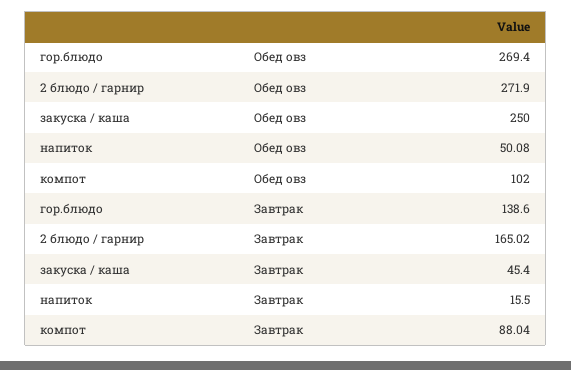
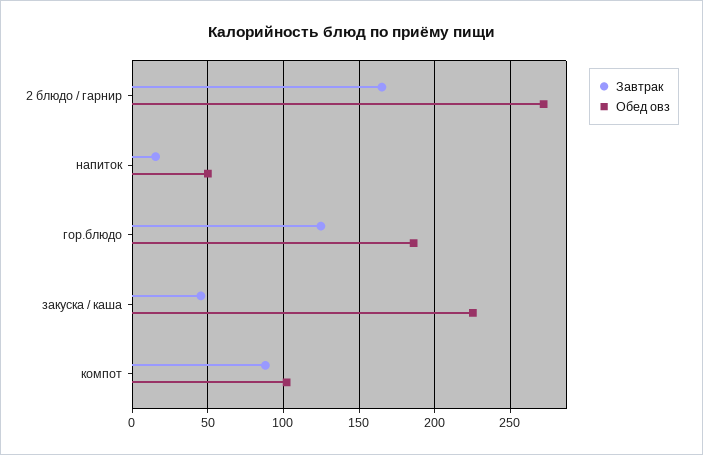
  {
    "Обед овз": {
-     "гор.блюдо": 269.4,
+     "гор.блюдо": 185,
      "2 блюдо / гарнир": 271.9,
-     "закуска / каша": 250,
+     "закуска / каша": 225,
      "напиток": 50.08,
      "компот": 102
    },
    "Завтрак": {
-     "гор.блюдо": 138.6,
+     "гор.блюдо": 125,
      "2 блюдо / гарнир": 165.02,
      "закуска / каша": 45.4,
      "напиток": 15.5,
      "компот": 88.04
    }
  }

